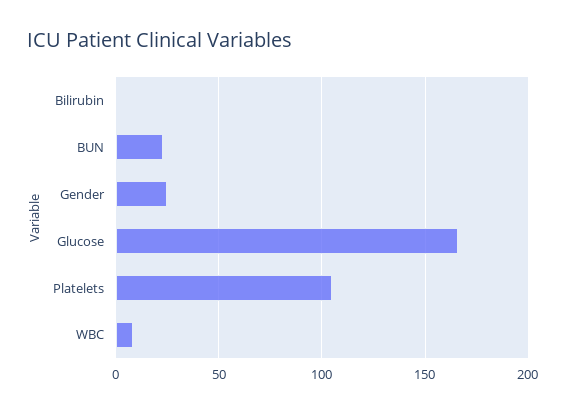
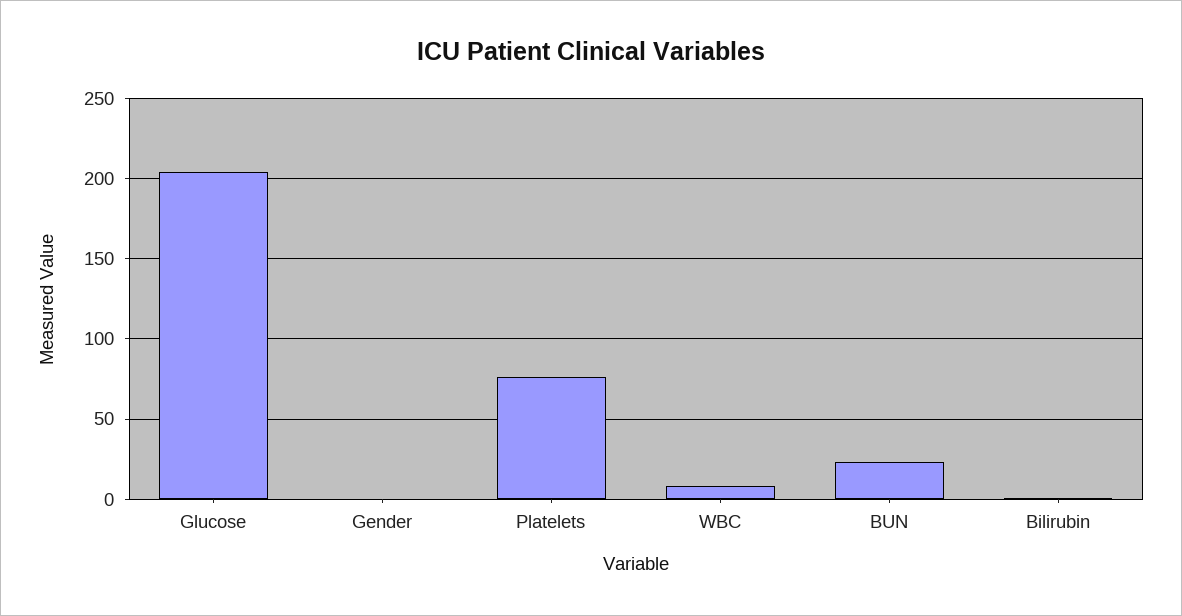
  {
    "Bilirubin": 0,
    "BUN": 25,
-   "Gender": 25,
+   "Gender": 0,
-   "Glucose": 165,
+   "Glucose": 205,
-   "Platelets": 105,
+   "Platelets": 75,
    "WBC": 10
  }

